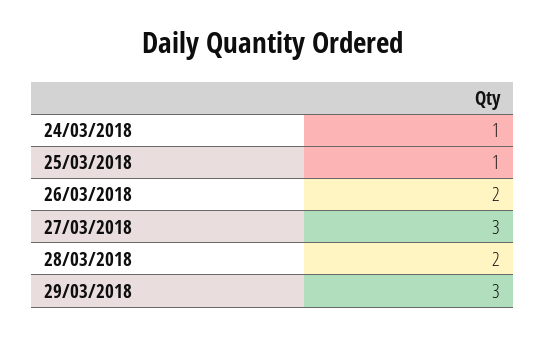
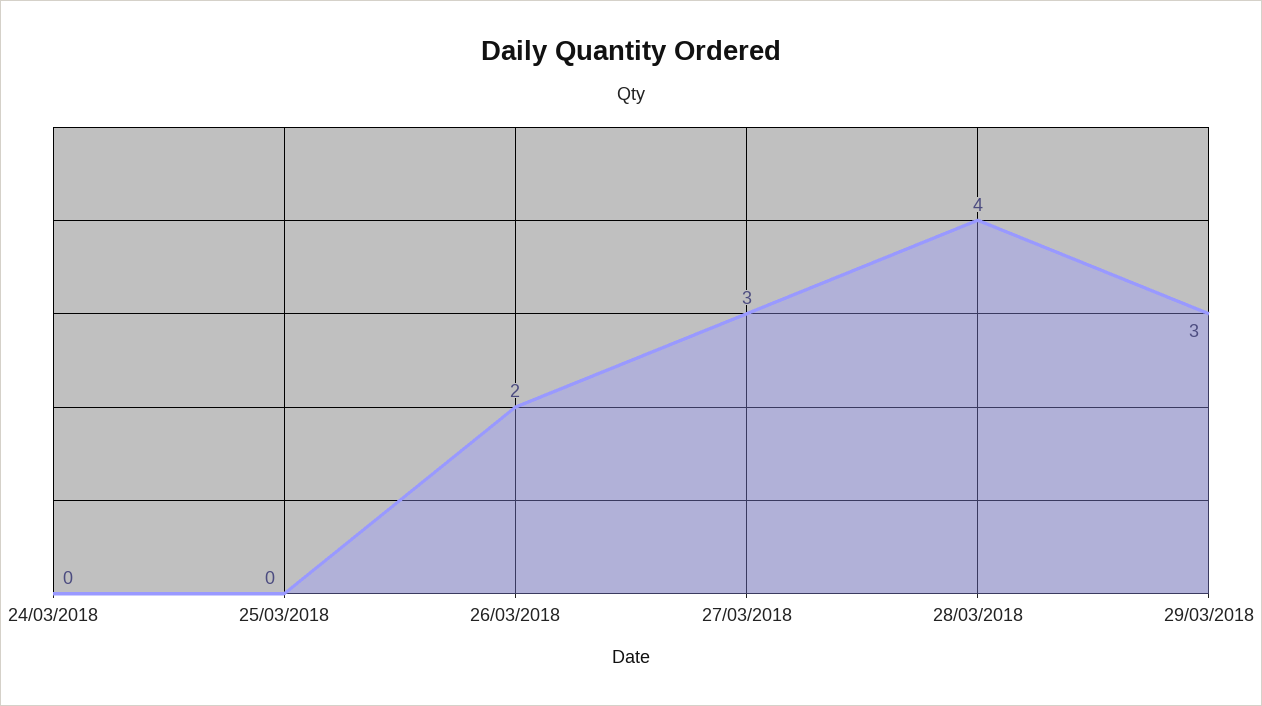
  {
-   "24/03/2018": 1,
+   "24/03/2018": 0,
-   "25/03/2018": 1,
+   "25/03/2018": 0,
    "26/03/2018": 2,
    "27/03/2018": 3,
-   "28/03/2018": 2,
+   "28/03/2018": 4,
    "29/03/2018": 3
  }

